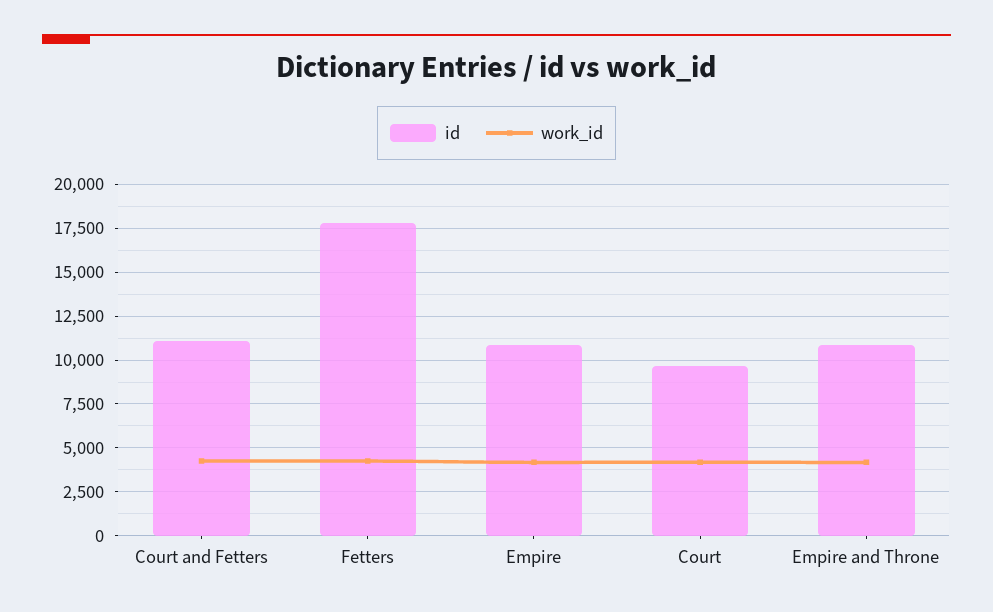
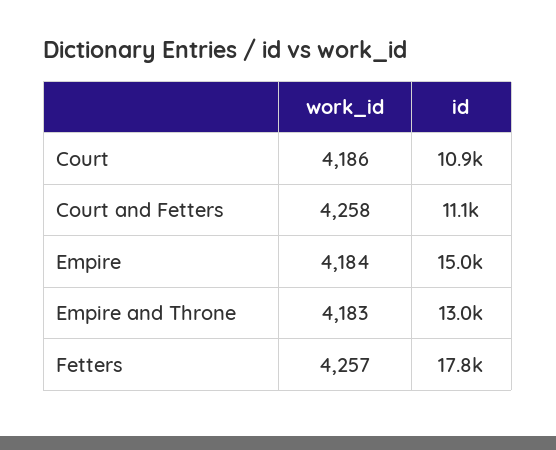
  {
    "id": {
      "Court and Fetters": 11100,
      "Fetters": 17800,
-     "Empire": 11000,
+     "Empire": 15000,
-     "Court": 9500,
+     "Court": 10900,
-     "Empire and Throne": 11000
+     "Empire and Throne": 13000
    },
    "work_id": {
      "Court and Fetters": 4258,
      "Fetters": 4257,
      "Empire": 4184,
      "Court": 4186,
      "Empire and Throne": 4183
    }
  }

